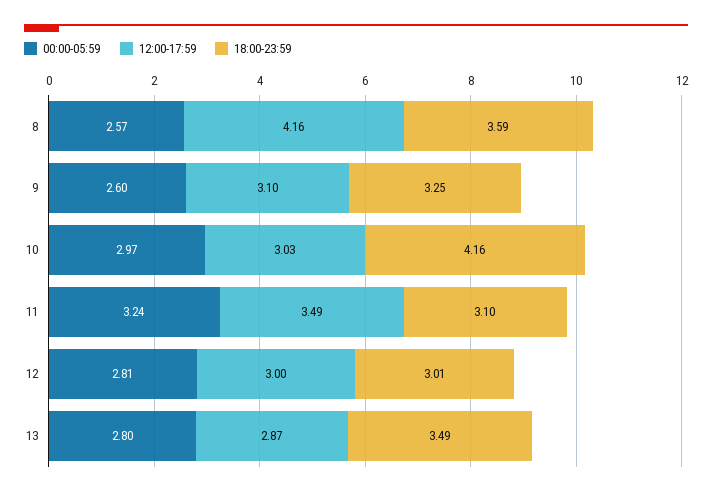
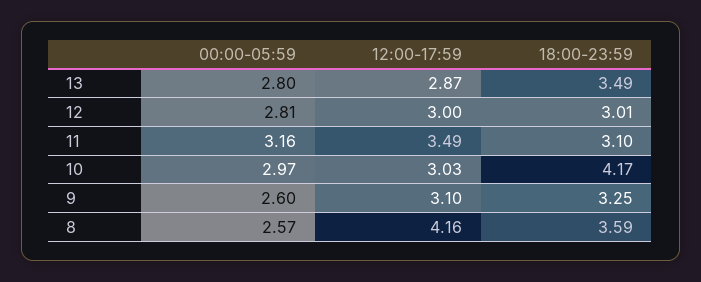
  {
    "00:00-05:59": {
      "8": 2.57,
      "9": 2.6,
      "10": 2.97,
-     "11": 3.24,
+     "11": 3.16,
      "12": 2.81,
      "13": 2.8
    },
    "12:00-17:59": {
      "8": 4.16,
      "9": 3.1,
      "10": 3.03,
      "11": 3.49,
      "12": 3,
      "13": 2.87
    },
    "18:00-23:59": {
      "8": 3.59,
      "9": 3.25,
-     "10": 4.16,
+     "10": 4.17,
      "11": 3.1,
      "12": 3.01,
      "13": 3.49
    }
  }

